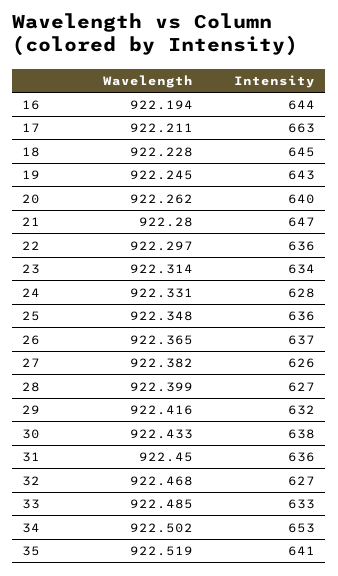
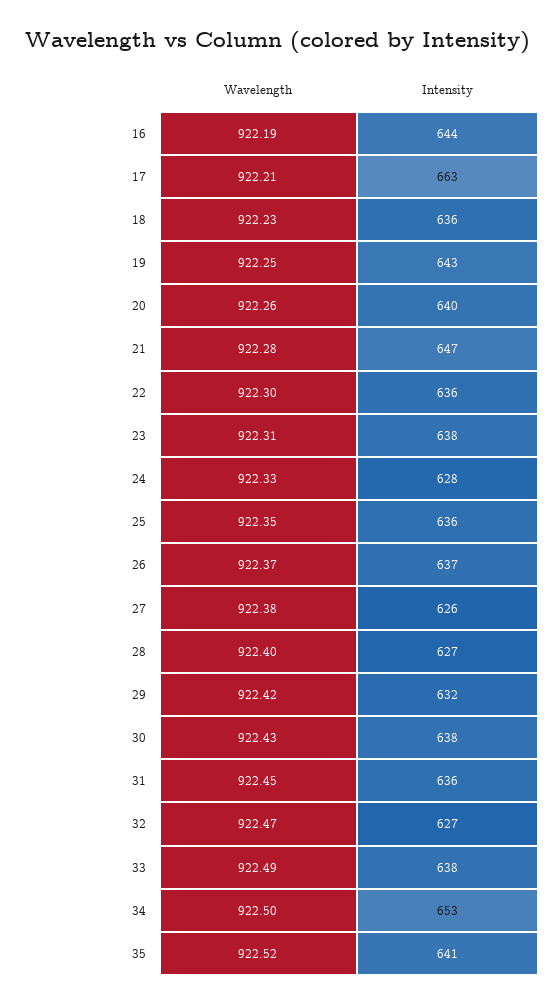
  {
    "Wavelength": {
      "16": 922.194,
      "17": 922.211,
      "18": 922.228,
      "19": 922.245,
      "20": 922.262,
      "21": 922.28,
      "22": 922.297,
      "23": 922.314,
      "24": 922.331,
      "25": 922.348,
      "26": 922.365,
      "27": 922.382,
      "28": 922.399,
      "29": 922.416,
      "30": 922.433,
      "31": 922.45,
      "32": 922.468,
      "33": 922.485,
      "34": 922.502,
      "35": 922.519
    },
    "Intensity": {
      "16": 644,
      "17": 663,
-     "18": 645,
+     "18": 636,
      "19": 643,
      "20": 640,
      "21": 647,
      "22": 636,
-     "23": 634,
+     "23": 638,
      "24": 628,
      "25": 636,
      "26": 637,
      "27": 626,
      "28": 627,
      "29": 632,
      "30": 638,
      "31": 636,
      "32": 627,
-     "33": 633,
+     "33": 638,
      "34": 653,
      "35": 641
    }
  }

